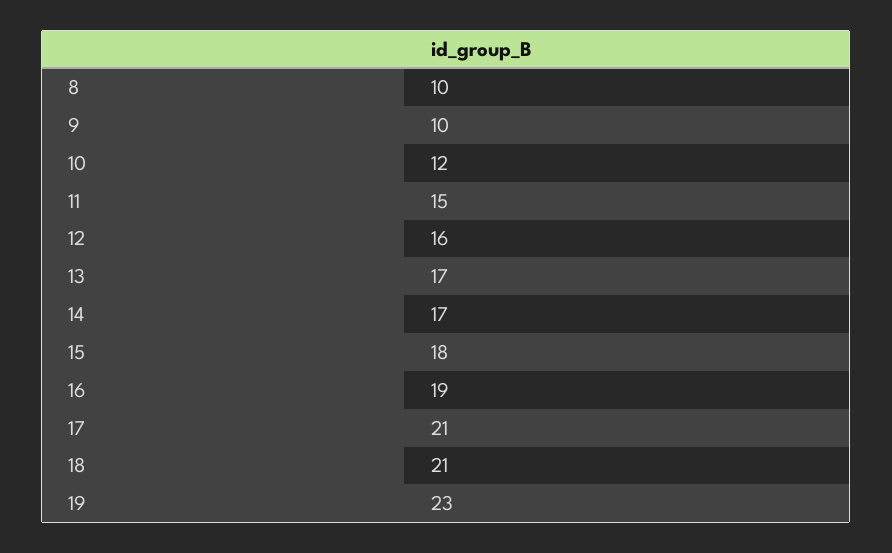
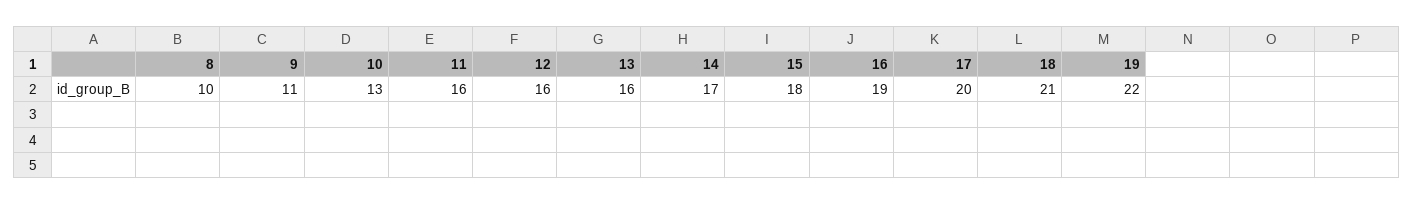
  {
    "8": 10,
-   "9": 10,
+   "9": 11,
-   "10": 12,
+   "10": 13,
-   "11": 15,
+   "11": 16,
    "12": 16,
-   "13": 17,
+   "13": 16,
    "14": 17,
    "15": 18,
    "16": 19,
-   "17": 21,
+   "17": 20,
    "18": 21,
-   "19": 23
+   "19": 22
  }

